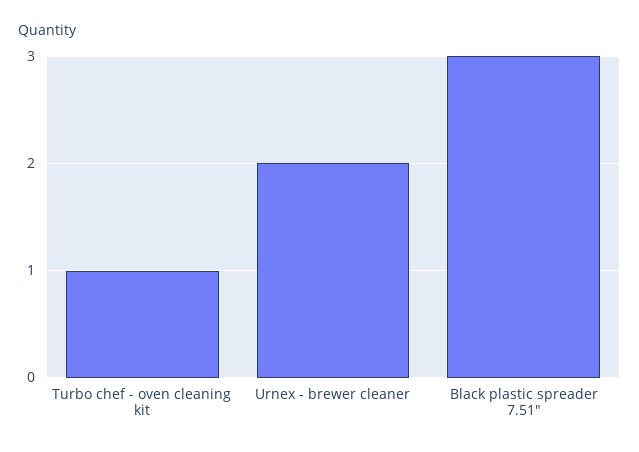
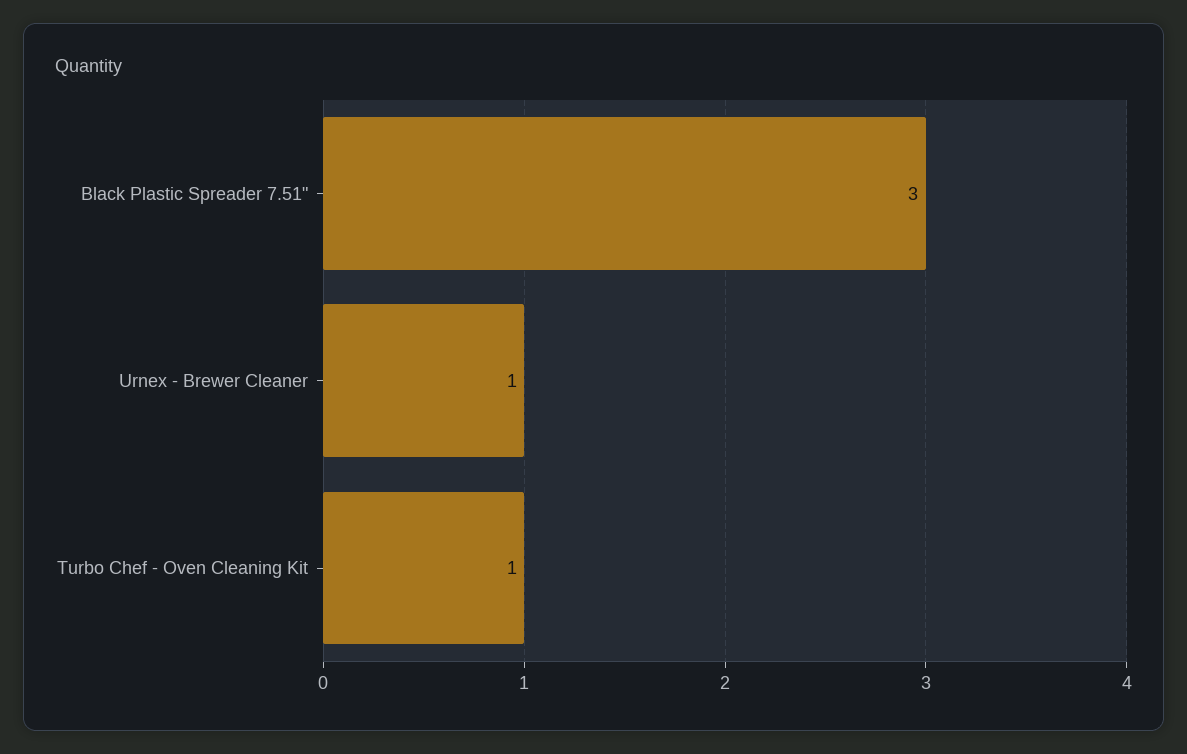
  {
    "Turbo chef - oven cleaning kit": 1,
-   "Urnex - brewer cleaner": 2,
+   "Urnex - brewer cleaner": 1,
    "Black plastic spreader 7.51\"": 3
  }

